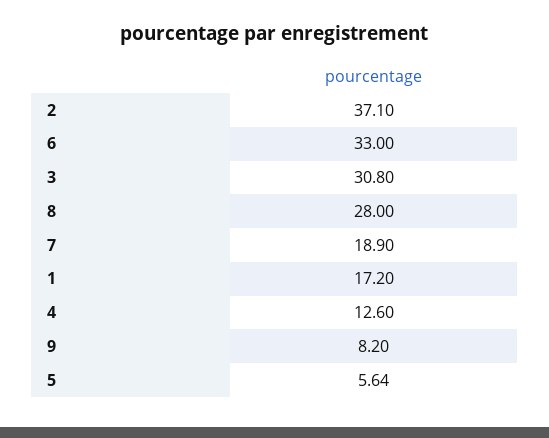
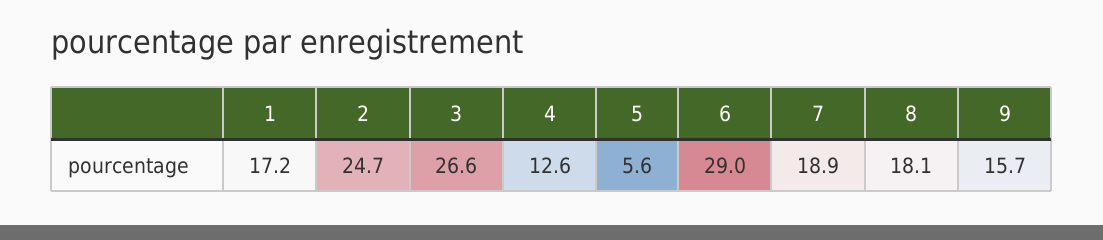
  {
-   "2": 37.1,
+   "2": 24.7,
-   "6": 33,
+   "6": 29,
-   "3": 30.8,
+   "3": 26.6,
-   "8": 28,
+   "8": 18.1,
    "7": 18.9,
    "1": 17.2,
    "4": 12.6,
-   "9": 8.2,
+   "9": 15.7,
    "5": 5.64
  }

